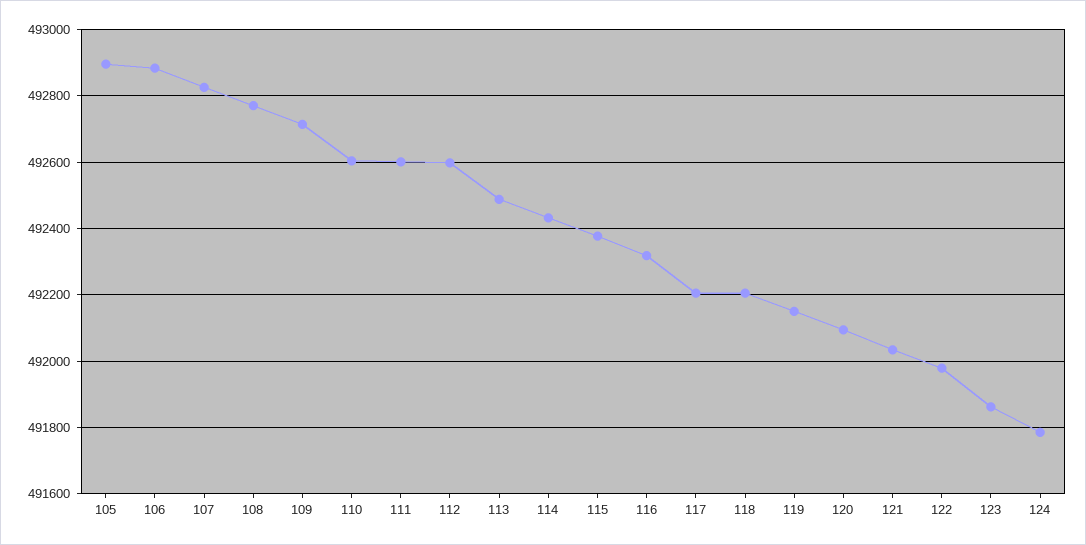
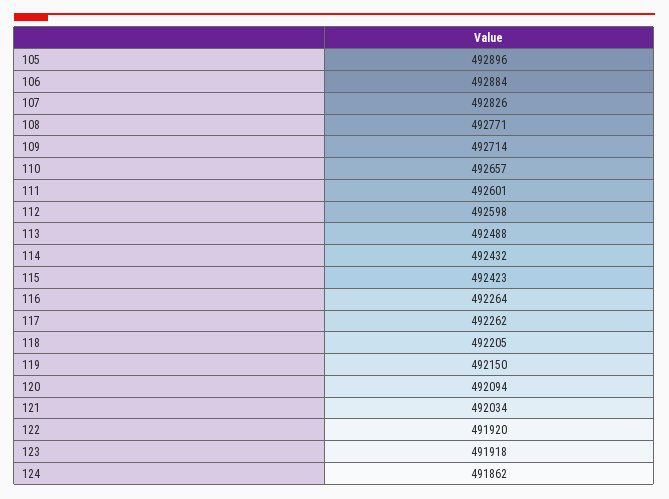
  {
    "105": 492896,
    "106": 492884,
    "107": 492826,
    "108": 492771,
    "109": 492714,
-   "110": 492600,
+   "110": 492657,
    "111": 492601,
    "112": 492598,
    "113": 492488,
    "114": 492432,
-   "115": 492380,
+   "115": 492423,
-   "116": 492320,
+   "116": 492264,
-   "117": 492200,
+   "117": 492262,
    "118": 492205,
    "119": 492150,
    "120": 492094,
    "121": 492034,
-   "122": 491980,
+   "122": 491920,
-   "123": 491860,
+   "123": 491918,
-   "124": 491780
+   "124": 491862
  }

